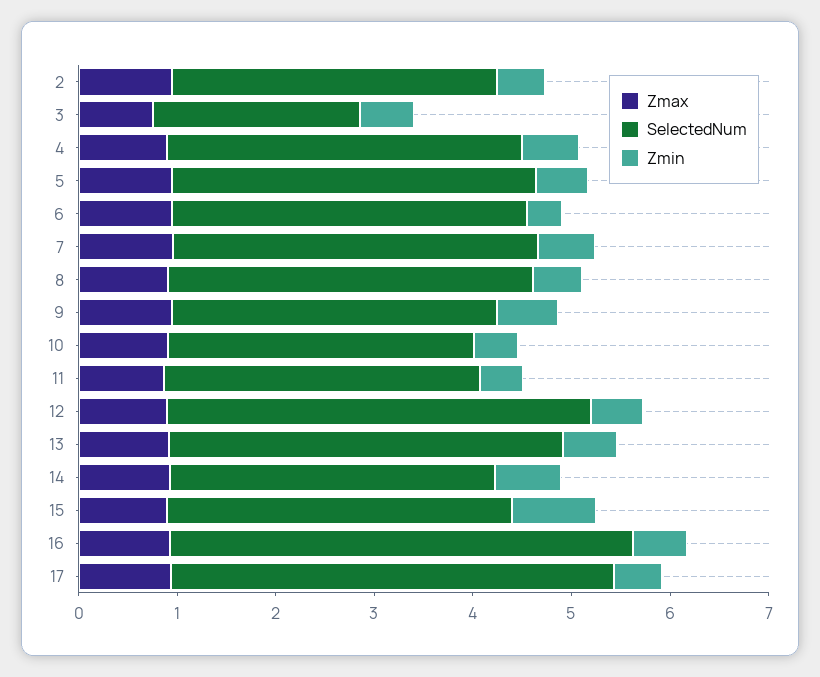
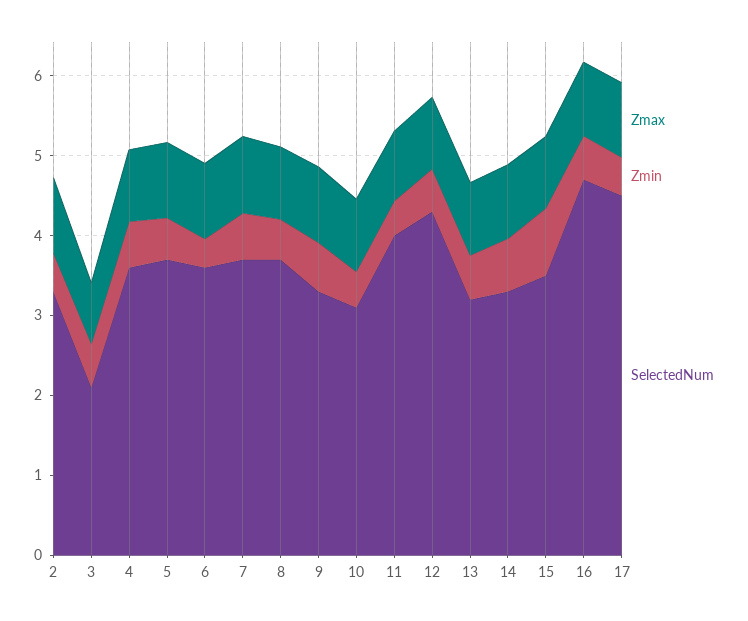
  {
    "Zmax": {
      "2": 1,
      "3": 0.8,
      "4": 1,
      "5": 1,
      "6": 1,
      "7": 1,
      "8": 1,
      "9": 1,
      "10": 1,
      "11": 0.8,
      "12": 0.8,
      "13": 1,
      "14": 1,
      "15": 0.8,
      "16": 1,
      "17": 1
    },
    "SelectedNum": {
      "2": 3.4,
      "3": 2.2,
      "4": 3.6,
      "5": 3.8,
      "6": 3.6,
      "7": 3.8,
      "8": 3.8,
      "9": 3.4,
      "10": 3.2,
-     "11": 3.2,
+     "11": 4,
      "12": 4.4,
-     "13": 4,
+     "13": 3.2,
      "14": 3.4,
      "15": 3.6,
      "16": 4.8,
      "17": 4.6
    },
    "Zmin": {
      "2": 0.4,
      "3": 0.6,
      "4": 0.6,
      "5": 0.6,
      "6": 0.4,
      "7": 0.6,
      "8": 0.6,
      "9": 0.6,
      "10": 0.4,
      "11": 0.4,
      "12": 0.6,
      "13": 0.6,
      "14": 0.6,
      "15": 0.8,
      "16": 0.6,
      "17": 0.4
    }
  }

